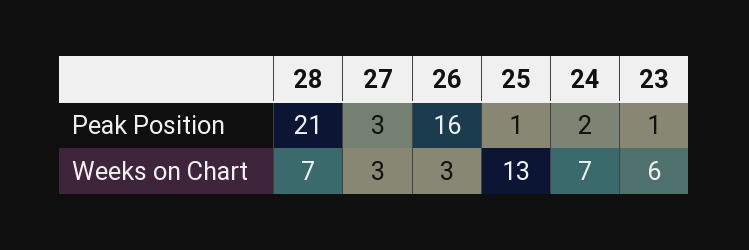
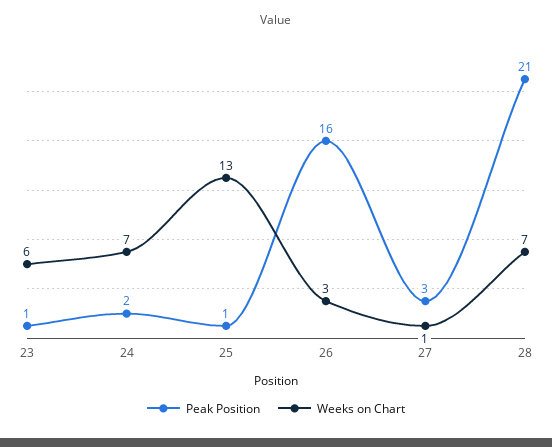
  {
    "Peak Position": {
      "28": 21,
      "27": 3,
      "26": 16,
      "25": 1,
      "24": 2,
      "23": 1
    },
    "Weeks on Chart": {
      "28": 7,
-     "27": 3,
+     "27": 1,
      "26": 3,
      "25": 13,
      "24": 7,
      "23": 6
    }
  }

